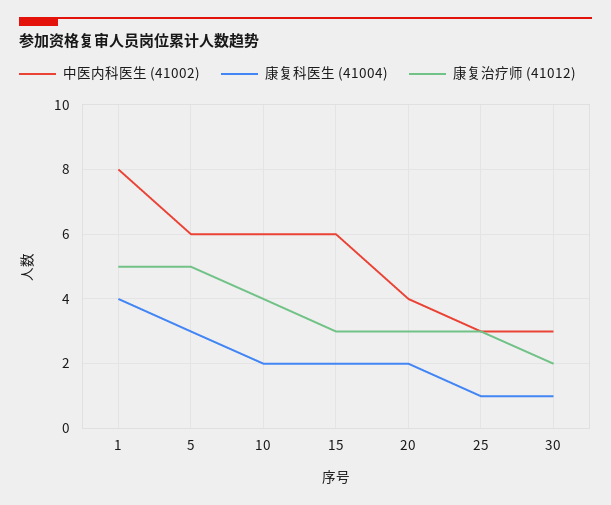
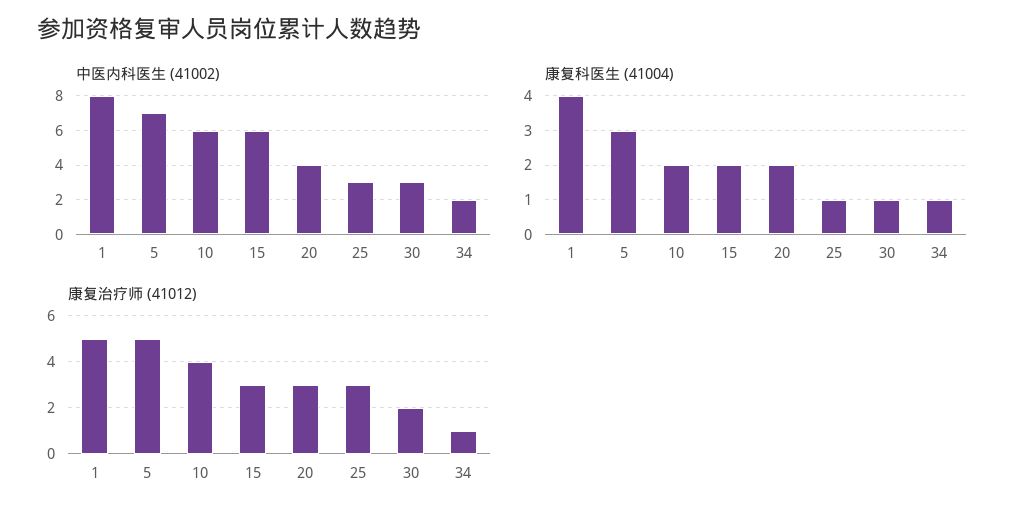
  {
    "中医内科医生 (41002)": {
      "1": 8,
-     "5": 6,
+     "5": 7,
      "10": 6,
      "15": 6,
      "20": 4,
      "25": 3,
-     "30": 3
+     "30": 3,
+     "34": 2
    },
    "康复科医生 (41004)": {
      "1": 4,
      "5": 3,
      "10": 2,
      "15": 2,
      "20": 2,
      "25": 1,
-     "30": 1
+     "30": 1,
+     "34": 1
    },
    "康复治疗师 (41012)": {
      "1": 5,
      "5": 5,
      "10": 4,
      "15": 3,
      "20": 3,
      "25": 3,
-     "30": 2
+     "30": 2,
+     "34": 1
    }
  }

